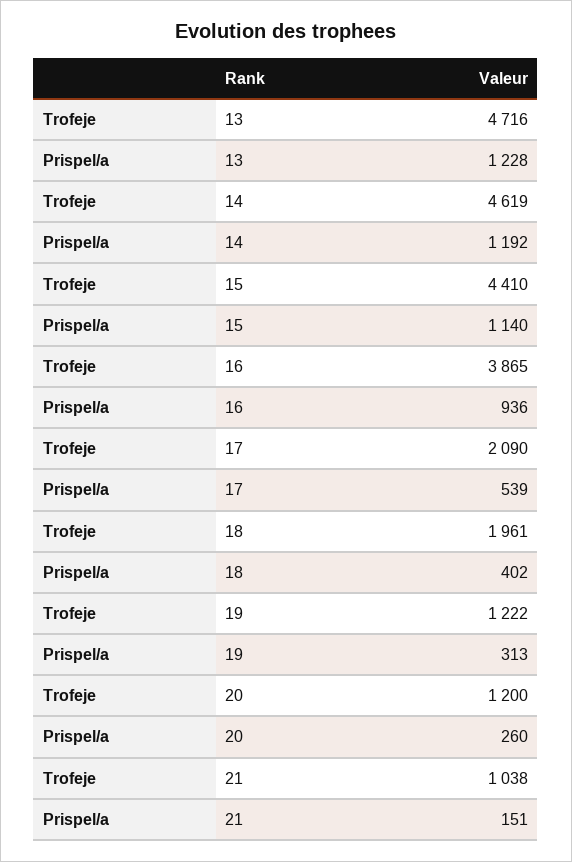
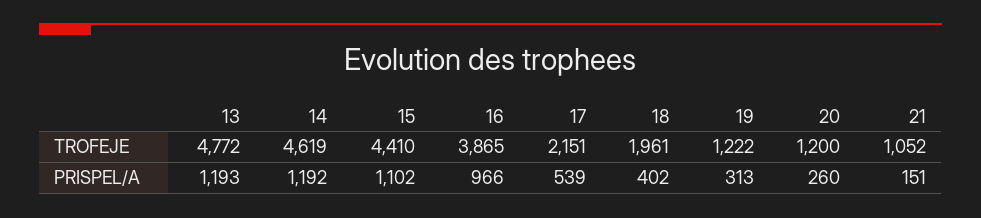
  {
    "Trofeje": {
-     "13": 4716,
+     "13": 4772,
      "14": 4619,
      "15": 4410,
      "16": 3865,
-     "17": 2090,
+     "17": 2151,
      "18": 1961,
      "19": 1222,
      "20": 1200,
-     "21": 1038
+     "21": 1052
    },
    "Prispel/a": {
-     "13": 1228,
+     "13": 1193,
      "14": 1192,
-     "15": 1140,
+     "15": 1102,
-     "16": 936,
+     "16": 966,
      "17": 539,
      "18": 402,
      "19": 313,
      "20": 260,
      "21": 151
    }
  }

